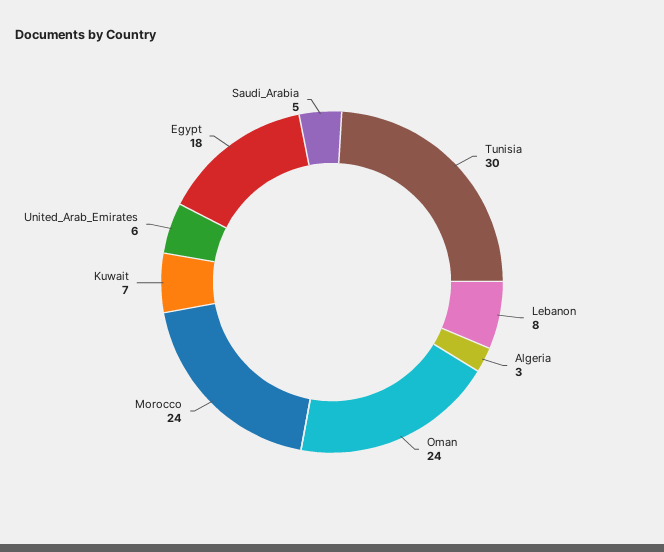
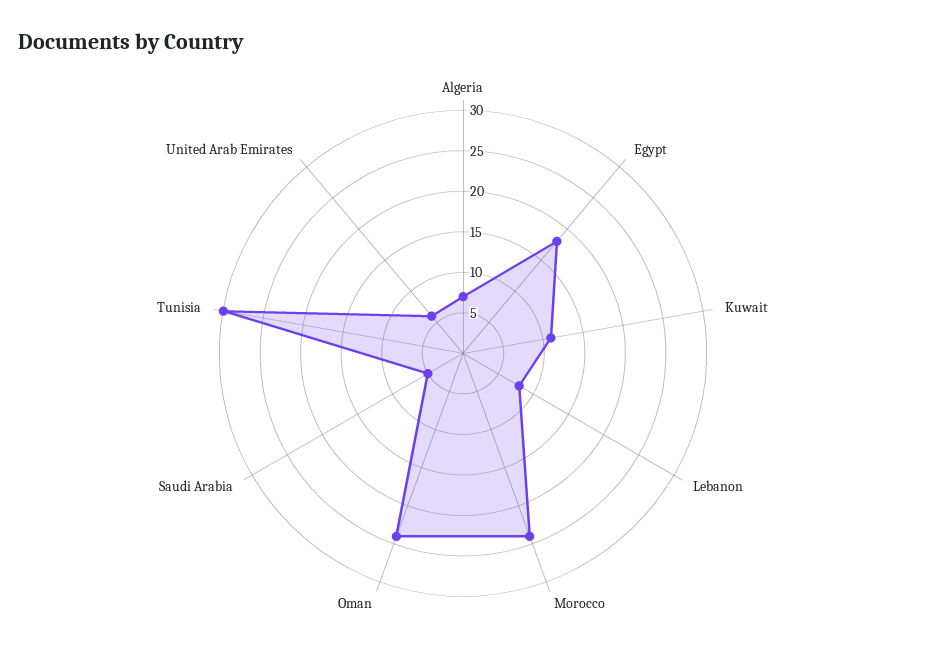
  {
    "Tunisia": 30,
    "Lebanon": 8,
-   "Algeria": 3,
+   "Algeria": 7,
    "Oman": 24,
    "Morocco": 24,
-   "Kuwait": 7,
+   "Kuwait": 11,
    "United_Arab_Emirates": 6,
    "Egypt": 18,
    "Saudi_Arabia": 5
  }

